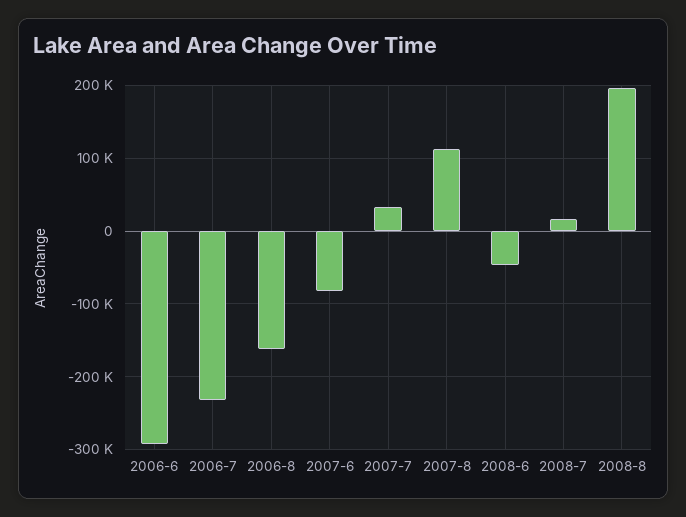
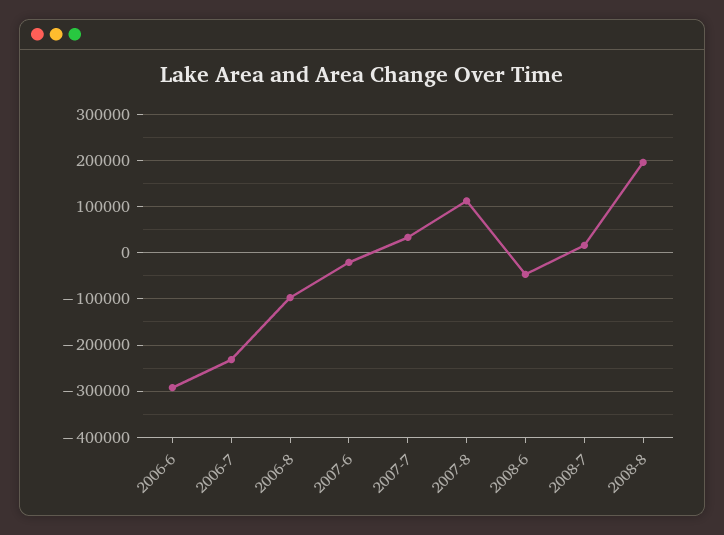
  {
    "2006-6": -290000,
    "2006-7": -230000,
-   "2006-8": -160000,
+   "2006-8": -100000,
-   "2007-6": -80000,
+   "2007-6": -20000,
    "2007-7": 30000,
    "2007-8": 110000,
    "2008-6": -50000,
    "2008-7": 20000,
    "2008-8": 200000
  }

